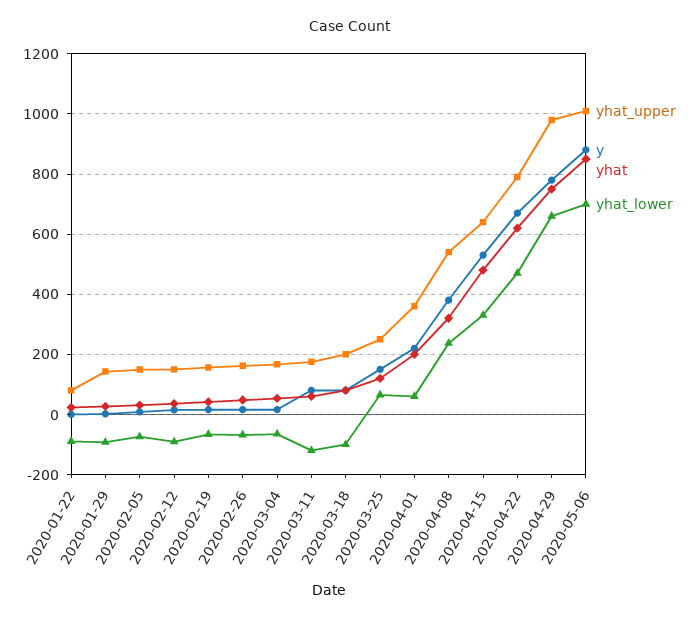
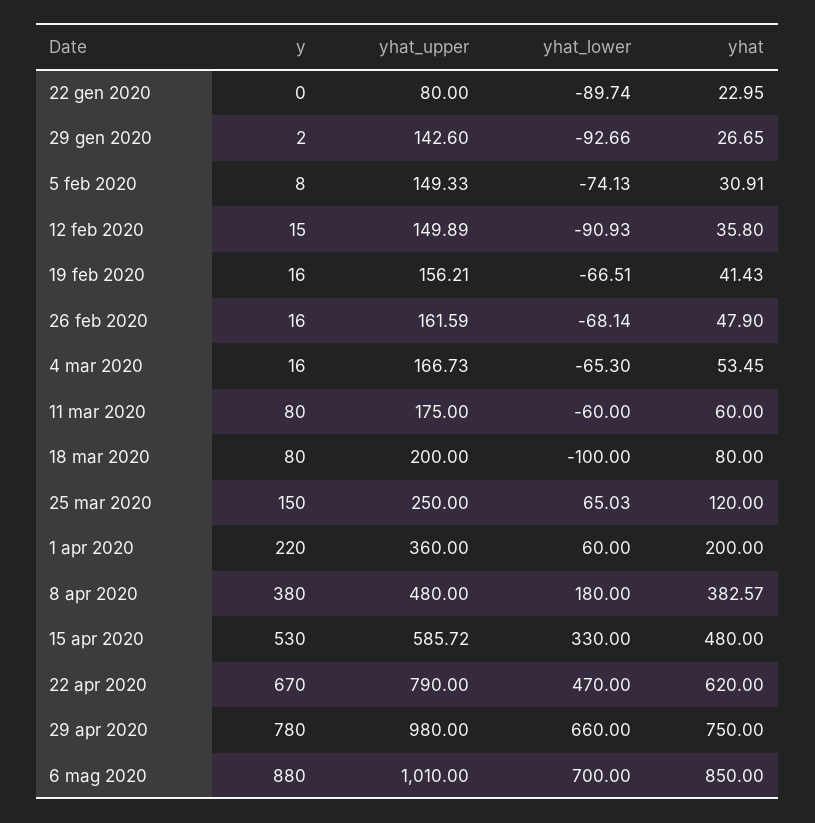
  {
    "yhat_upper": {
      "2020-01-22": 80,
      "2020-01-29": 142.6,
      "2020-02-05": 149.33,
      "2020-02-12": 149.89,
      "2020-02-19": 156.21,
      "2020-02-26": 161.59,
      "2020-03-04": 166.73,
      "2020-03-11": 175,
      "2020-03-18": 200,
      "2020-03-25": 250,
      "2020-04-01": 360,
-     "2020-04-08": 540,
+     "2020-04-08": 480,
-     "2020-04-15": 640,
+     "2020-04-15": 585.72,
      "2020-04-22": 790,
      "2020-04-29": 980,
      "2020-05-06": 1010
    },
    "y": {
      "2020-01-22": 0,
      "2020-01-29": 2,
      "2020-02-05": 8,
      "2020-02-12": 15,
      "2020-02-19": 16,
      "2020-02-26": 16,
      "2020-03-04": 16,
      "2020-03-11": 80,
      "2020-03-18": 80,
      "2020-03-25": 150,
      "2020-04-01": 220,
      "2020-04-08": 380,
      "2020-04-15": 530,
      "2020-04-22": 670,
      "2020-04-29": 780,
      "2020-05-06": 880
    },
    "yhat": {
      "2020-01-22": 22.95,
      "2020-01-29": 26.65,
      "2020-02-05": 30.91,
      "2020-02-12": 35.8,
      "2020-02-19": 41.43,
      "2020-02-26": 47.9,
      "2020-03-04": 53.45,
      "2020-03-11": 60,
      "2020-03-18": 80,
      "2020-03-25": 120,
      "2020-04-01": 200,
-     "2020-04-08": 320,
+     "2020-04-08": 382.57,
      "2020-04-15": 480,
      "2020-04-22": 620,
      "2020-04-29": 750,
      "2020-05-06": 850
    },
    "yhat_lower": {
      "2020-01-22": -89.74,
      "2020-01-29": -92.66,
      "2020-02-05": -74.13,
      "2020-02-12": -90.93,
      "2020-02-19": -66.51,
      "2020-02-26": -68.14,
      "2020-03-04": -65.3,
-     "2020-03-11": -120,
+     "2020-03-11": -60,
      "2020-03-18": -100,
      "2020-03-25": 65.03,
      "2020-04-01": 60,
-     "2020-04-08": 240,
+     "2020-04-08": 180,
      "2020-04-15": 330,
      "2020-04-22": 470,
      "2020-04-29": 660,
      "2020-05-06": 700
    }
  }

